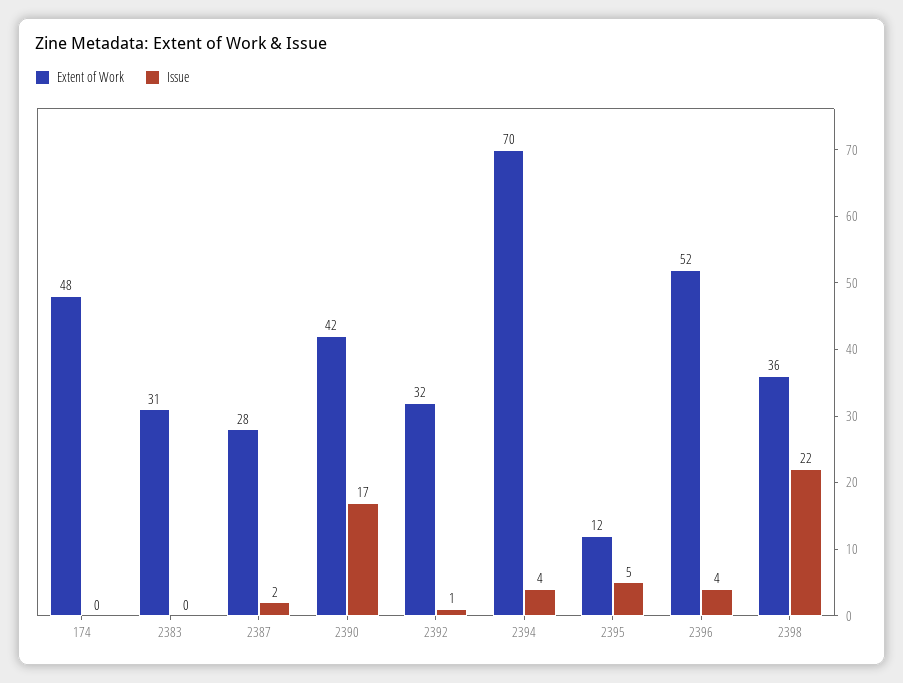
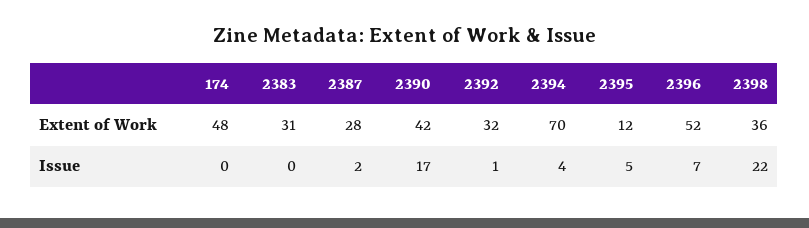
  {
    "Extent of Work": {
      "174": 48,
      "2383": 31,
      "2387": 28,
      "2390": 42,
      "2392": 32,
      "2394": 70,
      "2395": 12,
      "2396": 52,
      "2398": 36
    },
    "Issue": {
      "174": 0,
      "2383": 0,
      "2387": 2,
      "2390": 17,
      "2392": 1,
      "2394": 4,
      "2395": 5,
-     "2396": 4,
+     "2396": 7,
      "2398": 22
    }
  }

